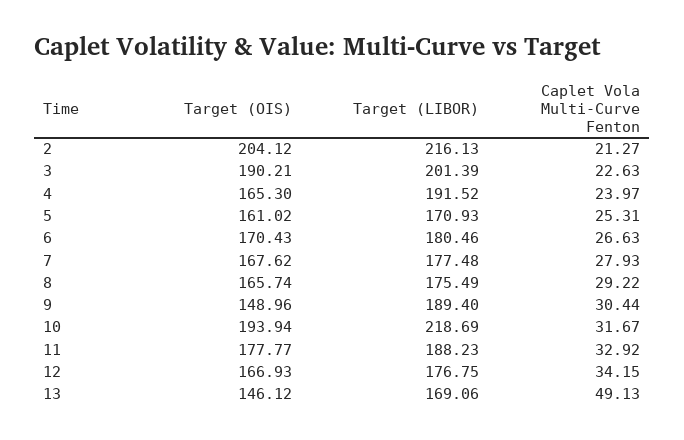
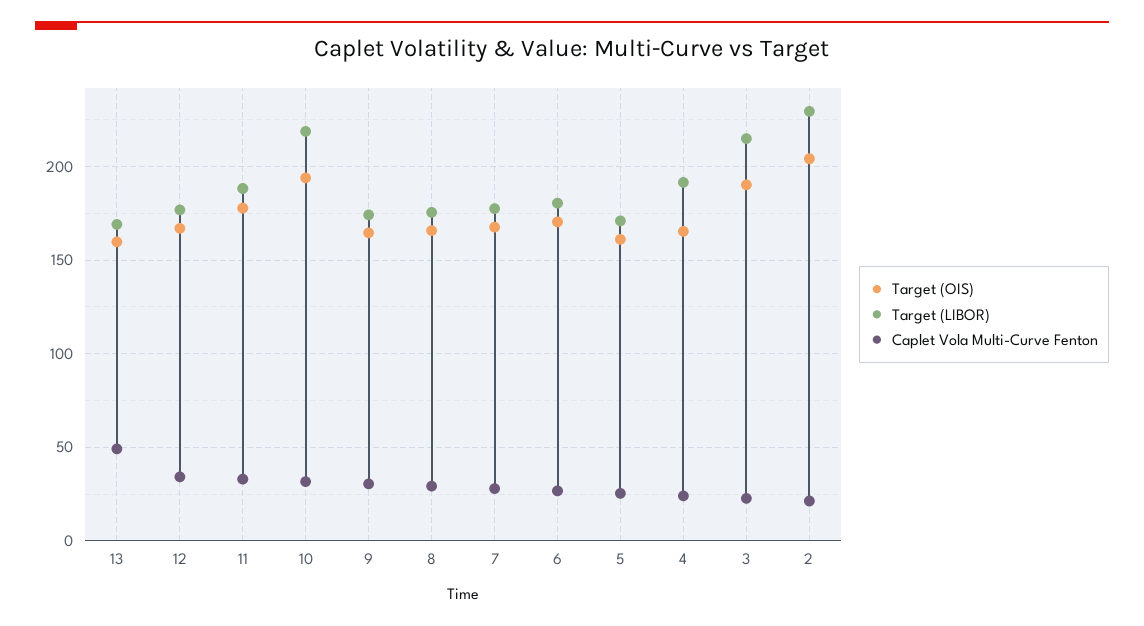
  {
    "Target (OIS)": {
      "2": 204.12,
      "3": 190.21,
      "4": 165.3,
      "5": 161.02,
      "6": 170.43,
      "7": 167.62,
      "8": 165.74,
-     "9": 148.96,
+     "9": 165,
      "10": 193.94,
      "11": 177.77,
      "12": 166.93,
-     "13": 146.12
+     "13": 160
    },
    "Target (LIBOR)": {
-     "2": 216.13,
+     "2": 230,
-     "3": 201.39,
+     "3": 215,
      "4": 191.52,
      "5": 170.93,
      "6": 180.46,
      "7": 177.48,
      "8": 175.49,
-     "9": 189.4,
+     "9": 175,
      "10": 218.69,
      "11": 188.23,
      "12": 176.75,
      "13": 169.06
    },
    "Caplet Vola Multi-Curve Fenton": {
      "2": 21.27,
      "3": 22.63,
      "4": 23.97,
      "5": 25.31,
      "6": 26.63,
      "7": 27.93,
      "8": 29.22,
      "9": 30.44,
      "10": 31.67,
      "11": 32.92,
      "12": 34.15,
      "13": 49.13
    }
  }

